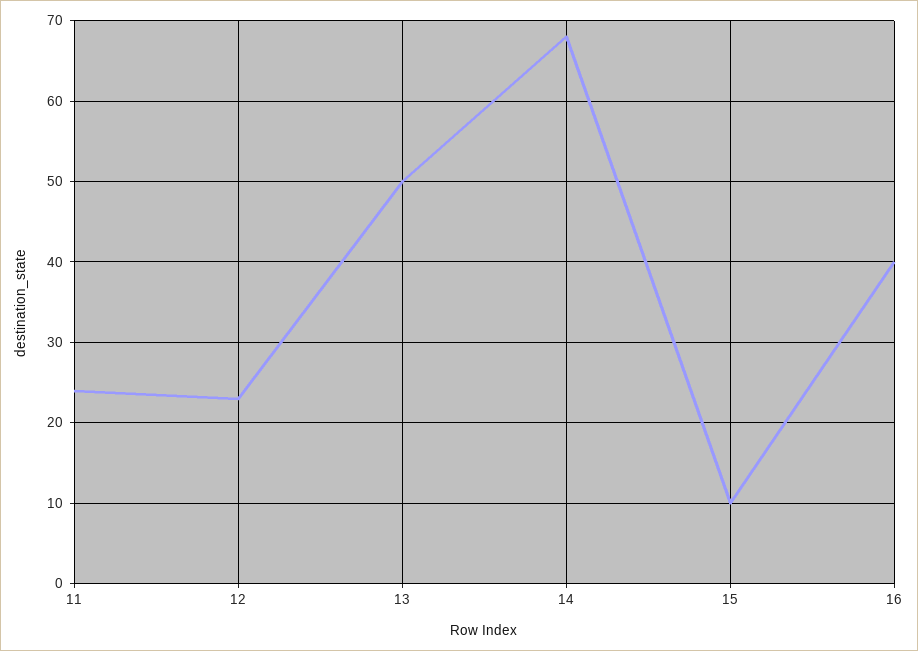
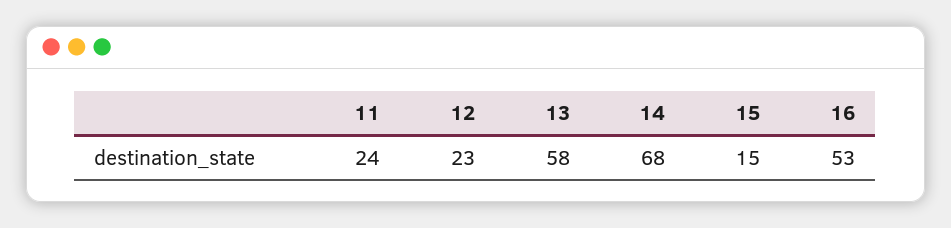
  {
    "11": 24,
    "12": 23,
-   "13": 50,
+   "13": 58,
    "14": 68,
-   "15": 10,
+   "15": 15,
-   "16": 40
+   "16": 53
  }

